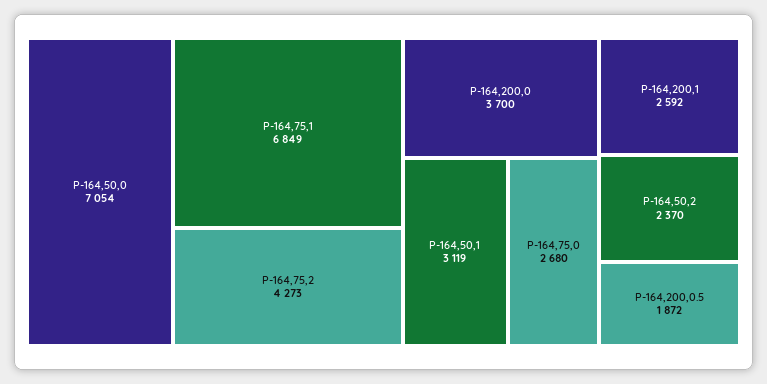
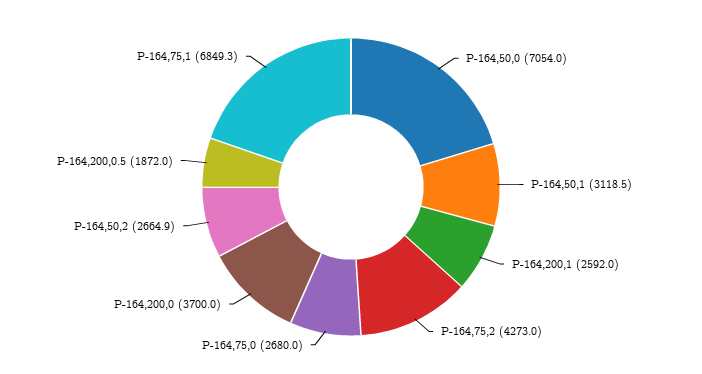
  {
    "P-164,50,0": 7054,
    "P-164,75,1": 6849.3,
    "P-164,75,2": 4273,
    "P-164,200,0": 3700,
    "P-164,50,1": 3118.5,
    "P-164,75,0": 2680,
    "P-164,200,1": 2592,
-   "P-164,50,2": 2370,
+   "P-164,50,2": 2664.9,
    "P-164,200,0.5": 1872
  }

